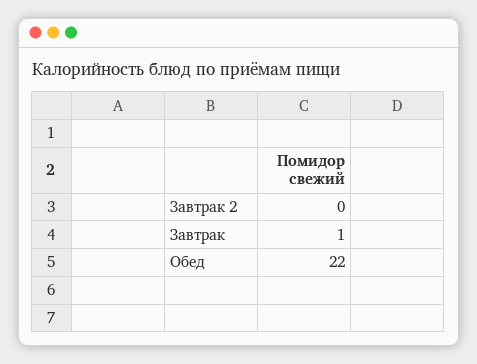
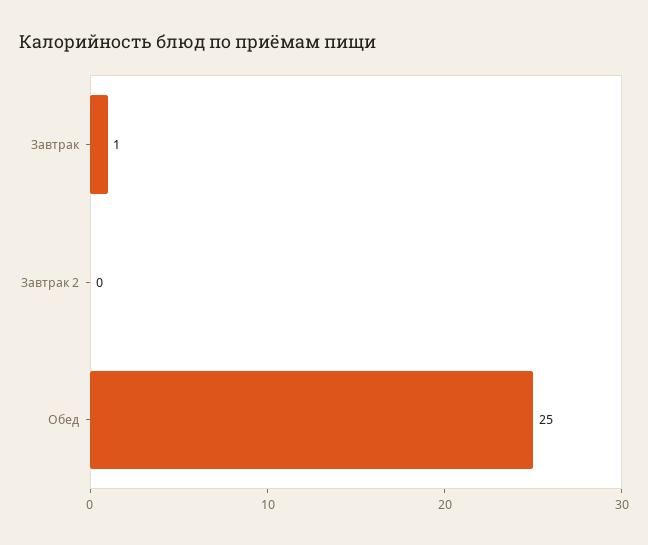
  {
    "Завтрак 2": 0,
    "Завтрак": 1,
-   "Обед": 22
+   "Обед": 25
  }

